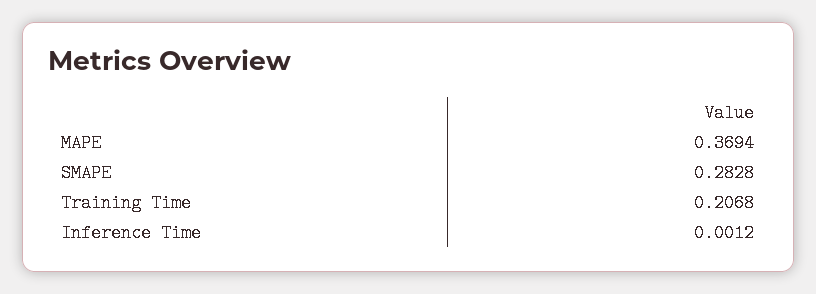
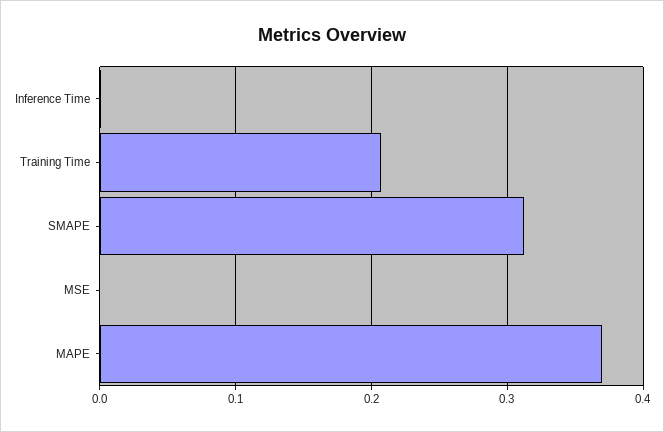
  {
    "MAPE": 0.3694,
-   "SMAPE": 0.2828,
+   "SMAPE": 0.31,
    "Training Time": 0.2068,
-   "Inference Time": 0.0012
+   "Inference Time": 0.0012,
+   "MSE": 0
  }

